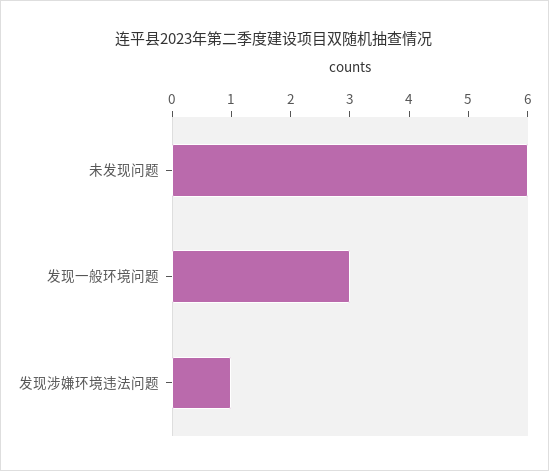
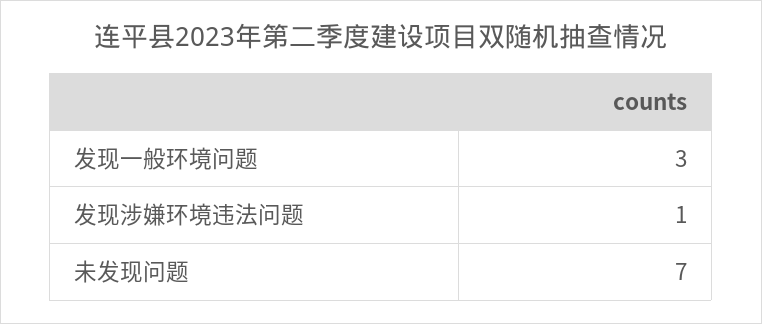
  {
-   "未发现问题": 6,
+   "未发现问题": 7,
    "发现一般环境问题": 3,
    "发现涉嫌环境违法问题": 1
  }

